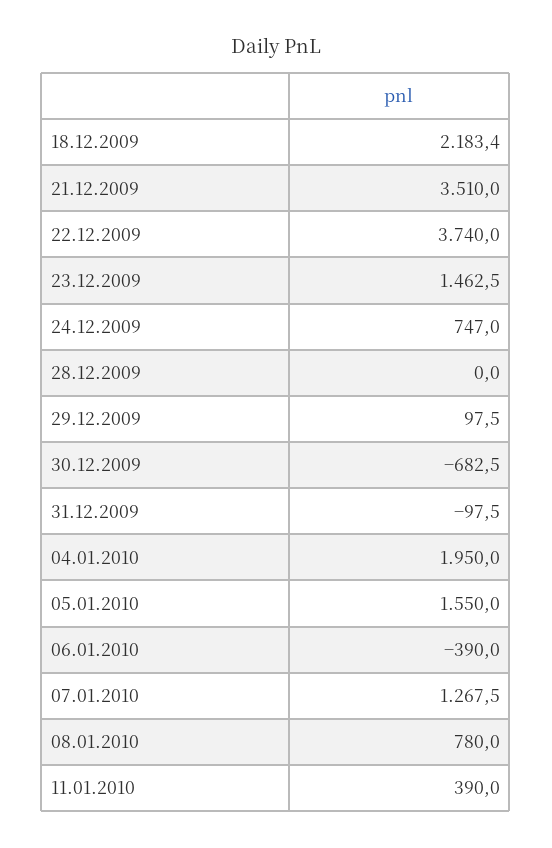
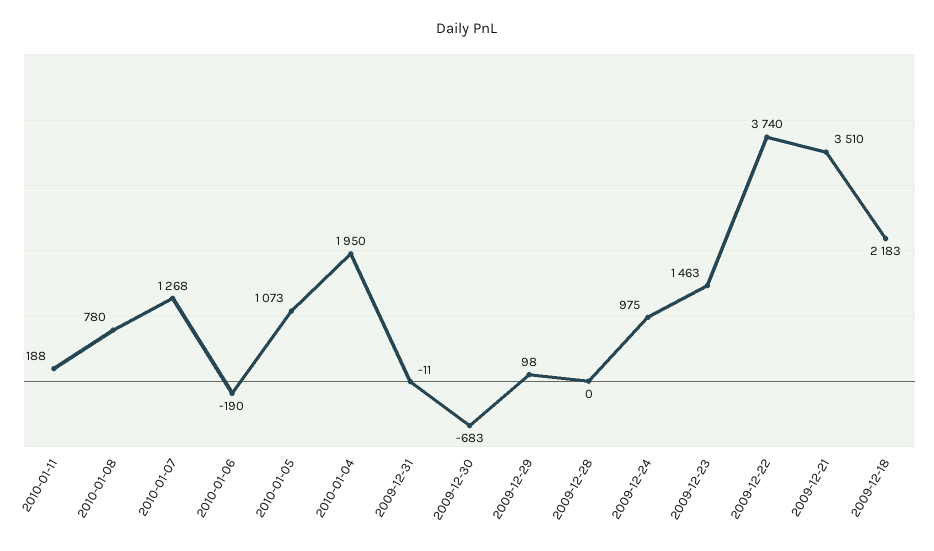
  {
    "18.12.2009": 2183.4,
    "21.12.2009": 3510,
    "22.12.2009": 3740,
    "23.12.2009": 1462.5,
-   "24.12.2009": 747,
+   "24.12.2009": 975,
    "28.12.2009": 0,
    "29.12.2009": 97.5,
    "30.12.2009": -682.5,
-   "31.12.2009": -97.5,
+   "31.12.2009": -11,
    "04.01.2010": 1950,
-   "05.01.2010": 1550,
+   "05.01.2010": 1073,
-   "06.01.2010": -390,
+   "06.01.2010": -190,
    "07.01.2010": 1267.5,
    "08.01.2010": 780,
-   "11.01.2010": 390
+   "11.01.2010": 188
  }

